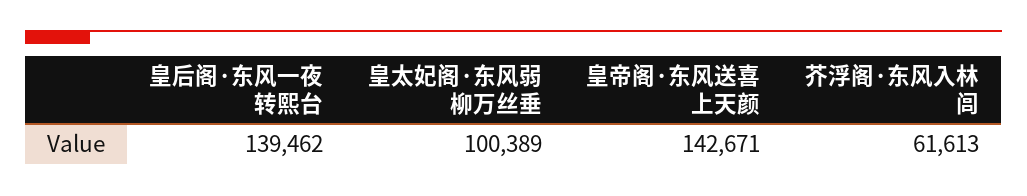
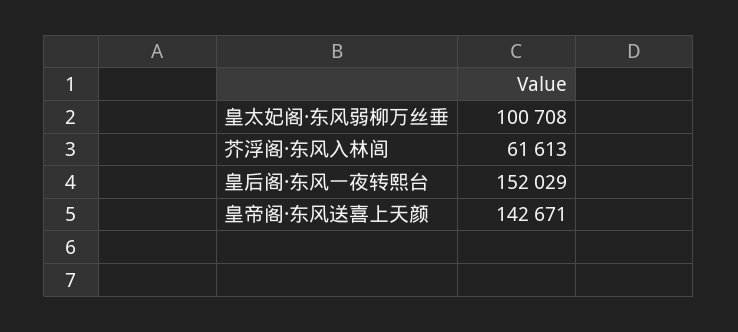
  {
-   "皇后阁·东风一夜转熙台": 139462,
+   "皇后阁·东风一夜转熙台": 152029,
-   "皇太妃阁·东风弱柳万丝垂": 100389,
+   "皇太妃阁·东风弱柳万丝垂": 100708,
    "皇帝阁·东风送喜上天颜": 142671,
    "芥浮阁·东风入林闾": 61613
  }

